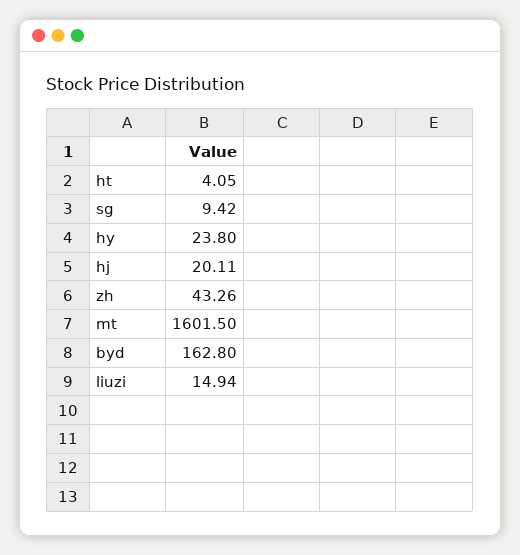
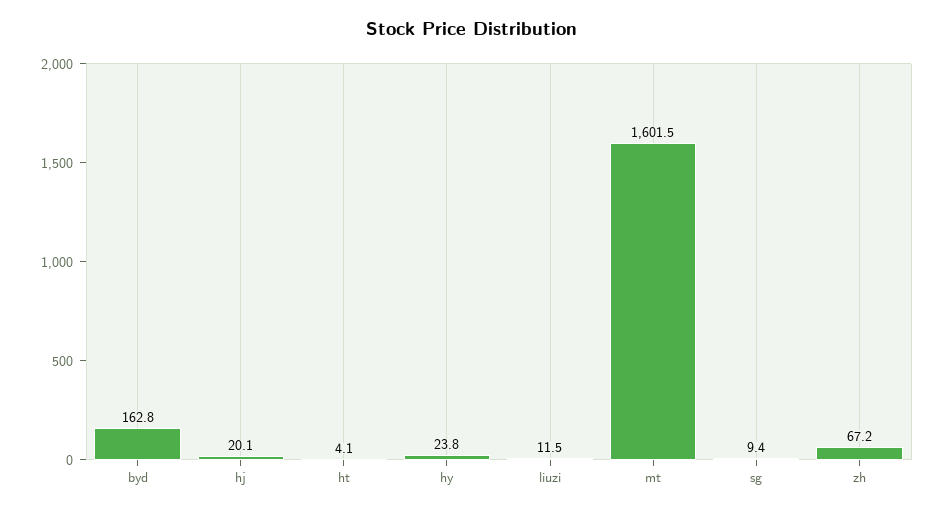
  {
    "ht": 4.05,
    "sg": 9.42,
    "hy": 23.8,
    "hj": 20.11,
-   "zh": 43.26,
+   "zh": 67.2,
    "mt": 1601.5,
    "byd": 162.8,
-   "liuzi": 14.94
+   "liuzi": 11.5
  }

